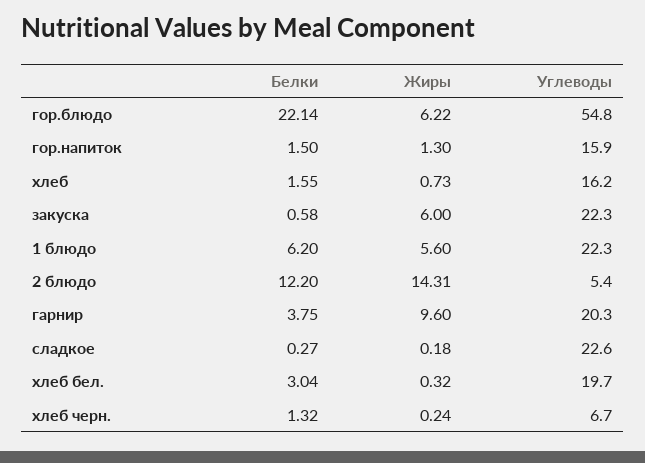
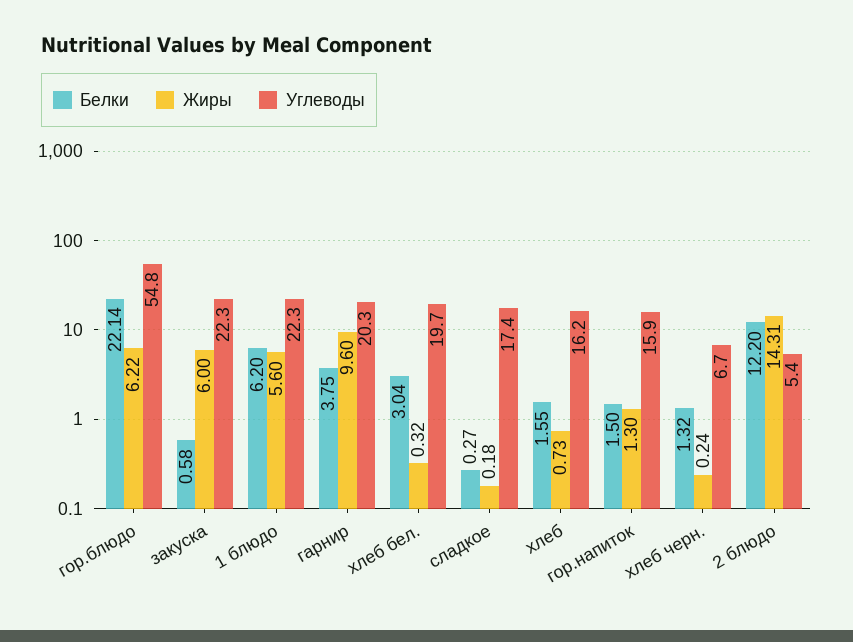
  {
    "Белки": {
      "гор.блюдо": 22.14,
      "гор.напиток": 1.5,
      "хлеб": 1.55,
      "закуска": 0.58,
      "1 блюдо": 6.2,
      "2 блюдо": 12.2,
      "гарнир": 3.75,
      "сладкое": 0.27,
      "хлеб бел.": 3.04,
      "хлеб черн.": 1.32
    },
    "Жиры": {
      "гор.блюдо": 6.22,
      "гор.напиток": 1.3,
      "хлеб": 0.73,
      "закуска": 6,
      "1 блюдо": 5.6,
      "2 блюдо": 14.31,
      "гарнир": 9.6,
      "сладкое": 0.18,
      "хлеб бел.": 0.32,
      "хлеб черн.": 0.24
    },
    "Углеводы": {
      "гор.блюдо": 54.8,
      "гор.напиток": 15.9,
      "хлеб": 16.2,
      "закуска": 22.3,
      "1 блюдо": 22.3,
      "2 блюдо": 5.4,
      "гарнир": 20.3,
-     "сладкое": 22.6,
+     "сладкое": 17.4,
      "хлеб бел.": 19.7,
      "хлеб черн.": 6.7
    }
  }

